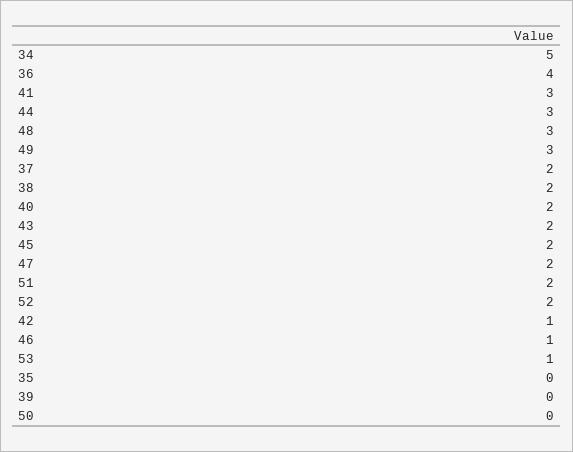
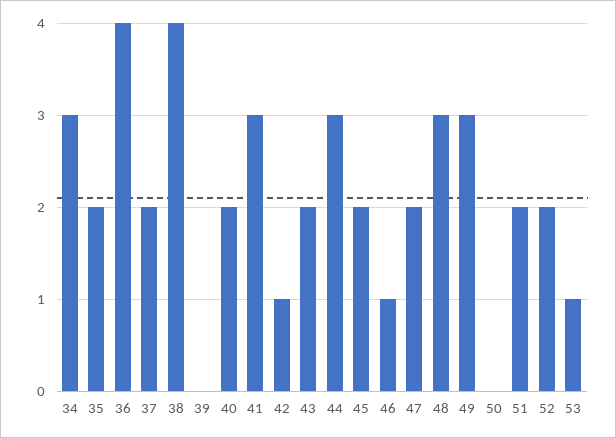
  {
-   "34": 5,
+   "34": 3,
    "36": 4,
    "41": 3,
    "44": 3,
    "48": 3,
    "49": 3,
    "37": 2,
-   "38": 2,
+   "38": 4,
    "40": 2,
    "43": 2,
    "45": 2,
    "47": 2,
    "51": 2,
    "52": 2,
    "42": 1,
    "46": 1,
    "53": 1,
-   "35": 0,
+   "35": 2,
    "39": 0,
    "50": 0
  }

